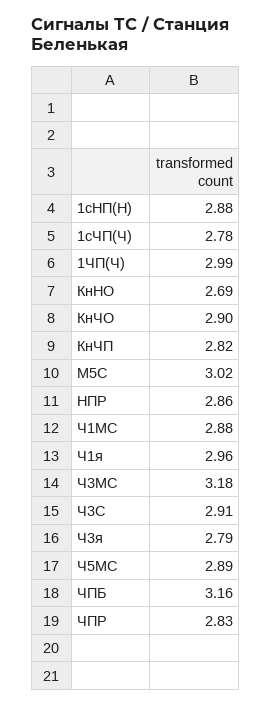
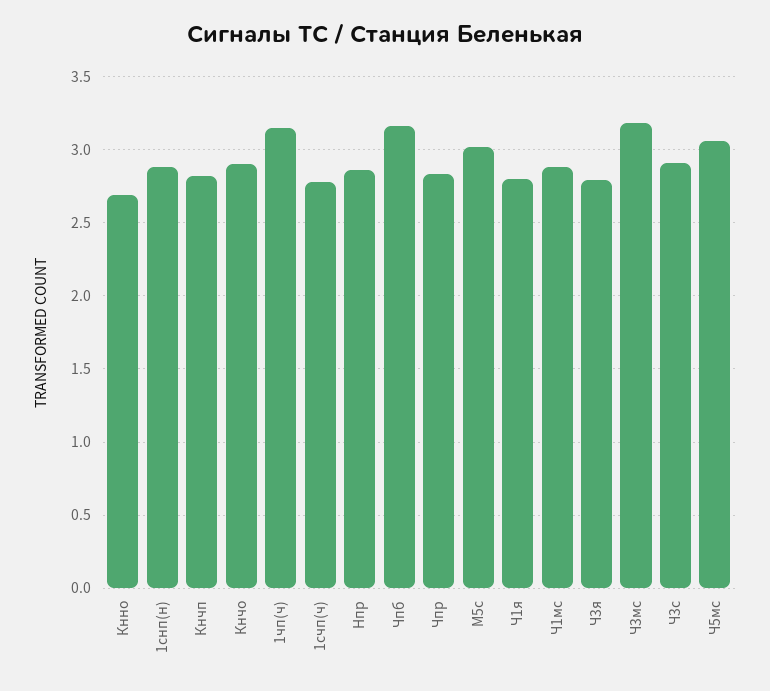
  {
    "1сНП(Н)": 2.88,
    "1сЧП(Ч)": 2.78,
-   "1ЧП(Ч)": 2.99,
+   "1ЧП(Ч)": 3.15,
    "КнНО": 2.69,
    "КнЧО": 2.9,
    "КнЧП": 2.82,
    "М5С": 3.02,
    "НПР": 2.86,
    "Ч1МС": 2.88,
-   "Ч1я": 2.96,
+   "Ч1я": 2.8,
    "Ч3МС": 3.18,
    "Ч3С": 2.91,
    "Ч3я": 2.79,
-   "Ч5МС": 2.89,
+   "Ч5МС": 3.05,
    "ЧПБ": 3.16,
    "ЧПР": 2.83
  }

